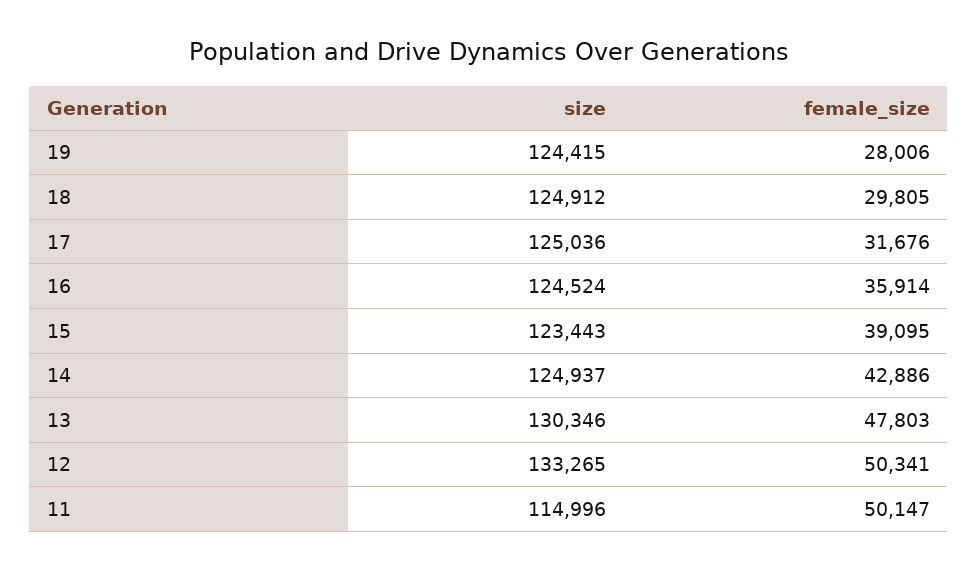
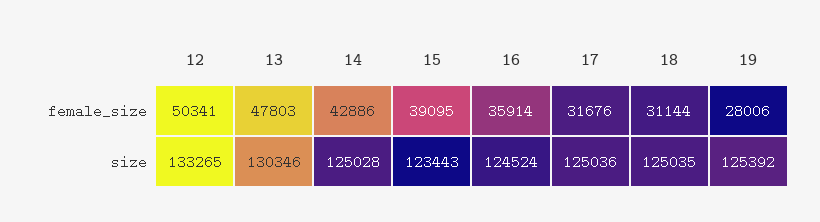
  {
    "size": {
-     "19": 124415,
+     "19": 125392,
-     "18": 124912,
+     "18": 125035,
      "17": 125036,
      "16": 124524,
      "15": 123443,
-     "14": 124937,
+     "14": 125028,
      "13": 130346,
-     "12": 133265,
+     "12": 133265
-     "11": 114996
    },
    "female_size": {
      "19": 28006,
-     "18": 29805,
+     "18": 31144,
      "17": 31676,
      "16": 35914,
      "15": 39095,
      "14": 42886,
      "13": 47803,
-     "12": 50341,
+     "12": 50341
-     "11": 50147
    }
  }

